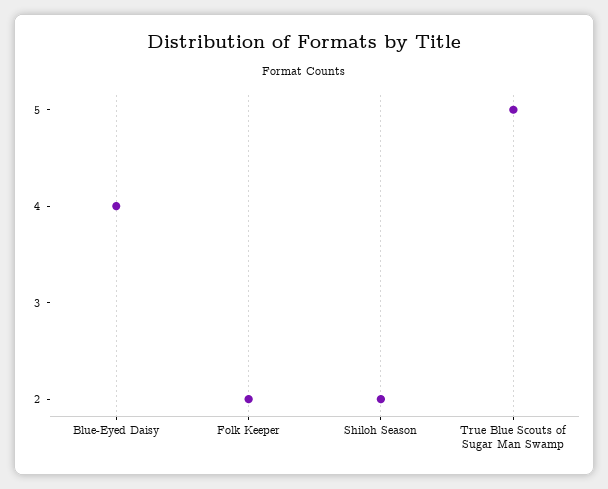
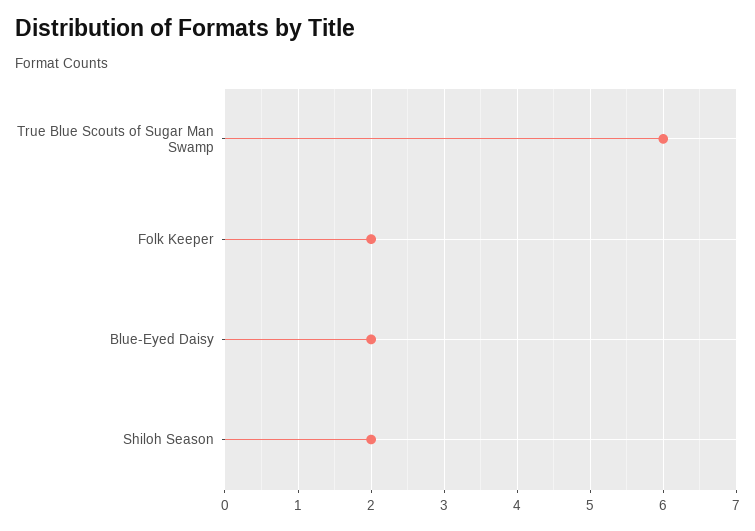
  {
-   "Blue-Eyed Daisy": 4,
+   "Blue-Eyed Daisy": 2,
    "Folk Keeper": 2,
    "Shiloh Season": 2,
-   "True Blue Scouts of Sugar Man Swamp": 5
+   "True Blue Scouts of Sugar Man Swamp": 6
  }

